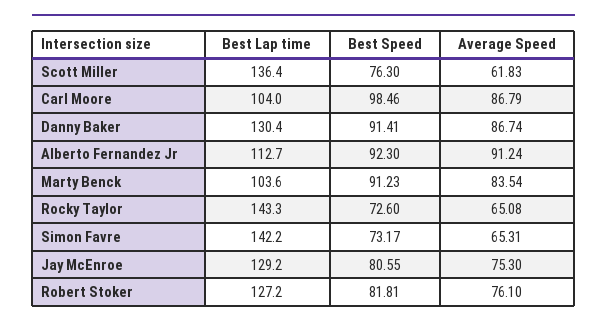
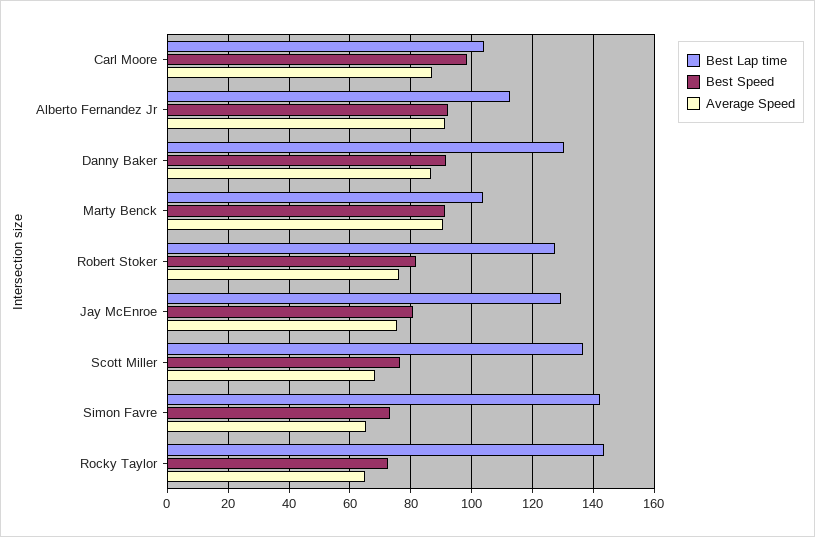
  {
    "Best Lap time": {
      "Scott Miller": 136.4,
      "Carl Moore": 104,
      "Danny Baker": 130.4,
      "Alberto Fernandez Jr": 112.7,
      "Marty Benck": 103.6,
      "Rocky Taylor": 143.3,
      "Simon Favre": 142.2,
      "Jay McEnroe": 129.2,
      "Robert Stoker": 127.2
    },
    "Best Speed": {
      "Scott Miller": 76.3,
      "Carl Moore": 98.46,
      "Danny Baker": 91.41,
      "Alberto Fernandez Jr": 92.3,
      "Marty Benck": 91.23,
      "Rocky Taylor": 72.6,
      "Simon Favre": 73.17,
      "Jay McEnroe": 80.55,
      "Robert Stoker": 81.81
    },
    "Average Speed": {
-     "Scott Miller": 61.83,
+     "Scott Miller": 68,
      "Carl Moore": 86.79,
      "Danny Baker": 86.74,
      "Alberto Fernandez Jr": 91.24,
-     "Marty Benck": 83.54,
+     "Marty Benck": 90,
      "Rocky Taylor": 65.08,
      "Simon Favre": 65.31,
      "Jay McEnroe": 75.3,
      "Robert Stoker": 76.1
    }
  }

